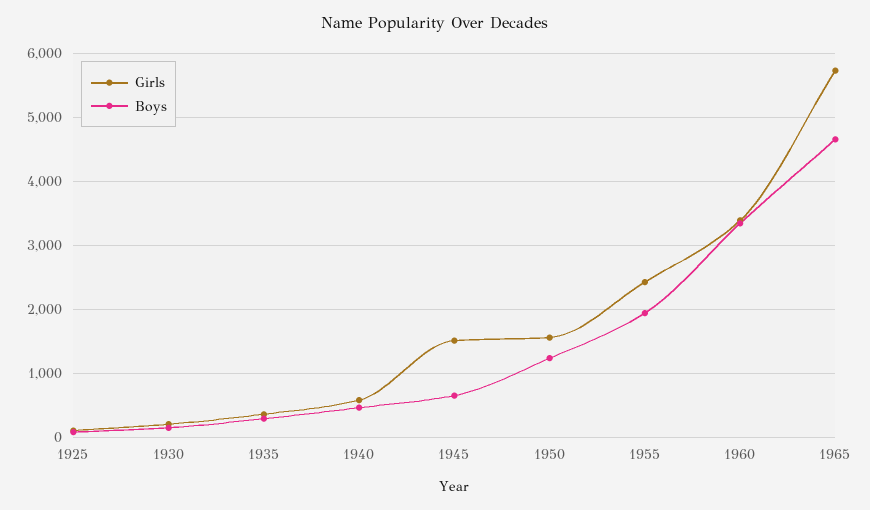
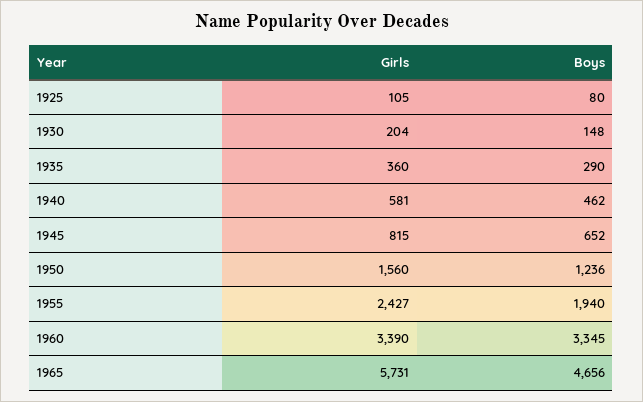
  {
    "Girls": {
      "1925": 105,
      "1930": 204,
      "1935": 360,
      "1940": 581,
-     "1945": 1500,
+     "1945": 815,
      "1950": 1560,
      "1955": 2427,
      "1960": 3390,
      "1965": 5731
    },
    "Boys": {
      "1925": 80,
      "1930": 148,
      "1935": 290,
      "1940": 462,
      "1945": 652,
      "1950": 1236,
      "1955": 1940,
      "1960": 3345,
      "1965": 4656
    }
  }

